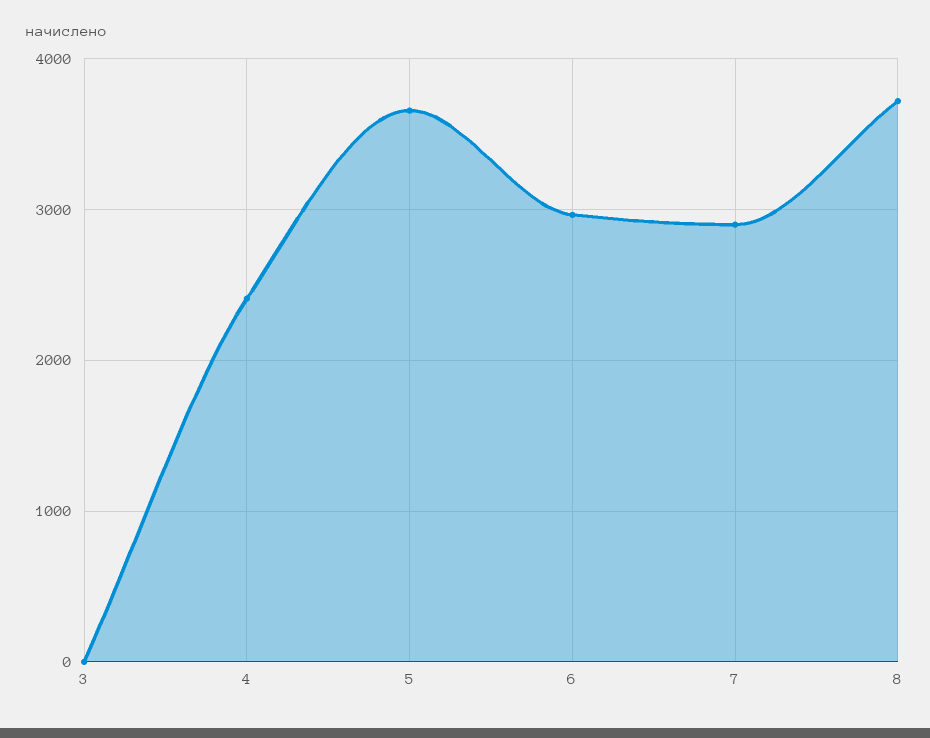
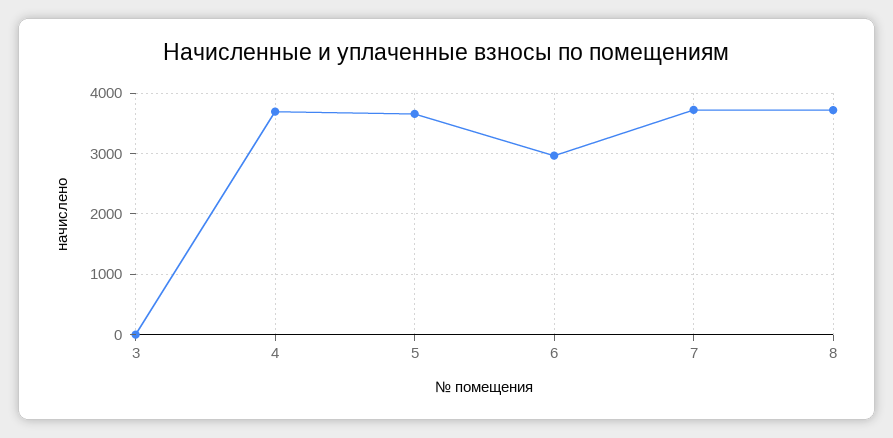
  {
    "3": 0,
-   "4": 2400,
+   "4": 3700,
    "5": 3700,
    "6": 3000,
-   "7": 2900,
+   "7": 3700,
    "8": 3700
  }

